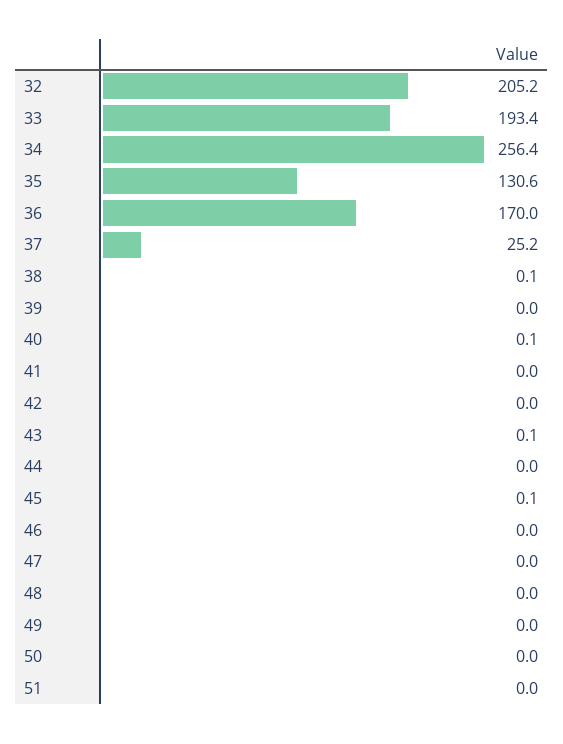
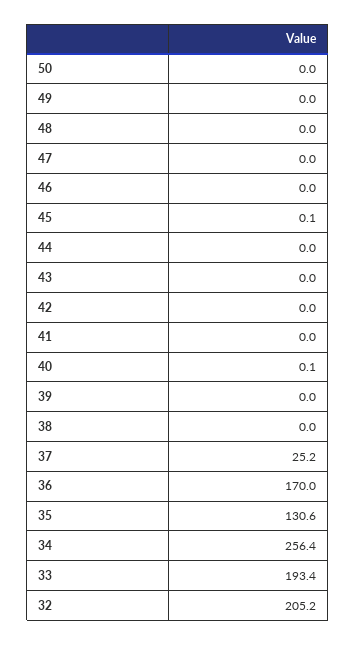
  {
    "32": 205.2,
    "33": 193.4,
    "34": 256.4,
    "35": 130.6,
    "36": 170,
    "37": 25.2,
-   "38": 0.1,
+   "38": 0,
    "39": 0,
    "40": 0.1,
    "41": 0,
    "42": 0,
-   "43": 0.1,
+   "43": 0,
    "44": 0,
    "45": 0.1,
    "46": 0,
    "47": 0,
    "48": 0,
    "49": 0,
-   "50": 0,
+   "50": 0
-   "51": 0
  }

